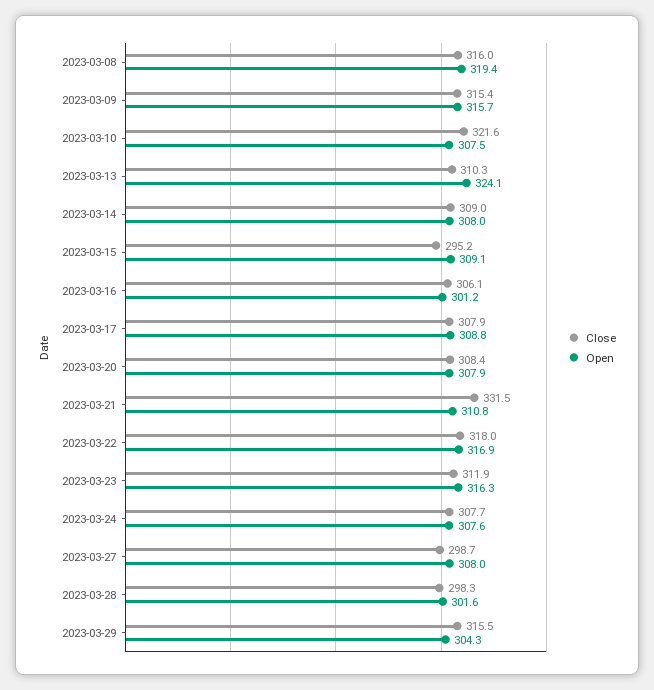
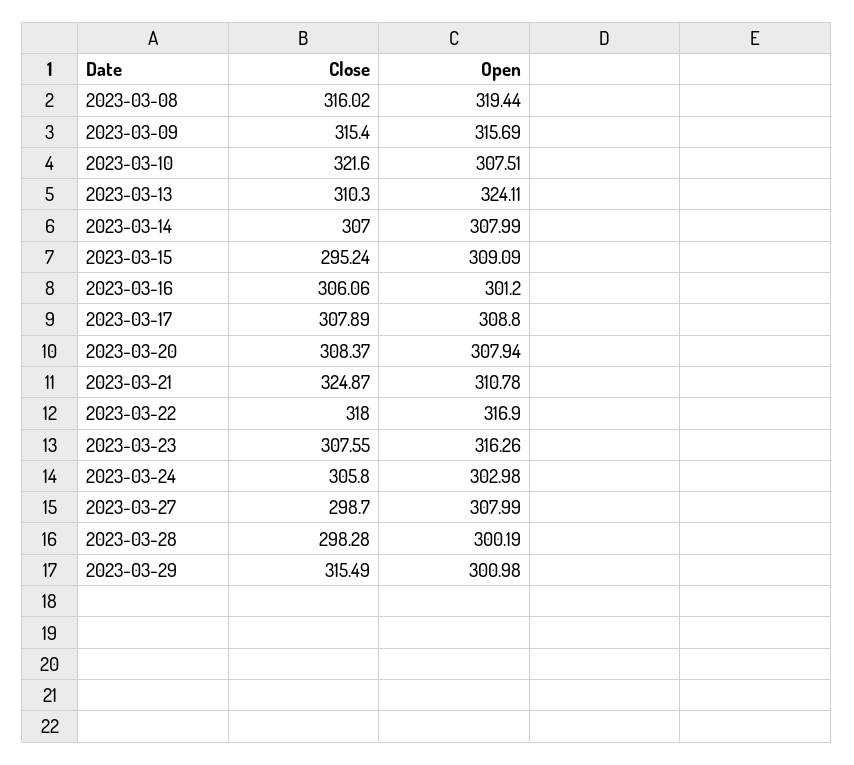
  {
    "Close": {
      "2023-03-08": 316.02,
      "2023-03-09": 315.4,
      "2023-03-10": 321.6,
      "2023-03-13": 310.3,
-     "2023-03-14": 309,
+     "2023-03-14": 307,
      "2023-03-15": 295.24,
      "2023-03-16": 306.06,
      "2023-03-17": 307.89,
      "2023-03-20": 308.37,
-     "2023-03-21": 331.5,
+     "2023-03-21": 324.87,
      "2023-03-22": 318,
-     "2023-03-23": 311.9,
+     "2023-03-23": 307.55,
-     "2023-03-24": 307.7,
+     "2023-03-24": 305.8,
      "2023-03-27": 298.7,
      "2023-03-28": 298.28,
      "2023-03-29": 315.49
    },
    "Open": {
      "2023-03-08": 319.44,
      "2023-03-09": 315.69,
      "2023-03-10": 307.51,
      "2023-03-13": 324.11,
      "2023-03-14": 307.99,
      "2023-03-15": 309.09,
      "2023-03-16": 301.2,
      "2023-03-17": 308.8,
      "2023-03-20": 307.94,
      "2023-03-21": 310.78,
      "2023-03-22": 316.9,
      "2023-03-23": 316.26,
-     "2023-03-24": 307.6,
+     "2023-03-24": 302.98,
      "2023-03-27": 307.99,
-     "2023-03-28": 301.6,
+     "2023-03-28": 300.19,
-     "2023-03-29": 304.3
+     "2023-03-29": 300.98
    }
  }

